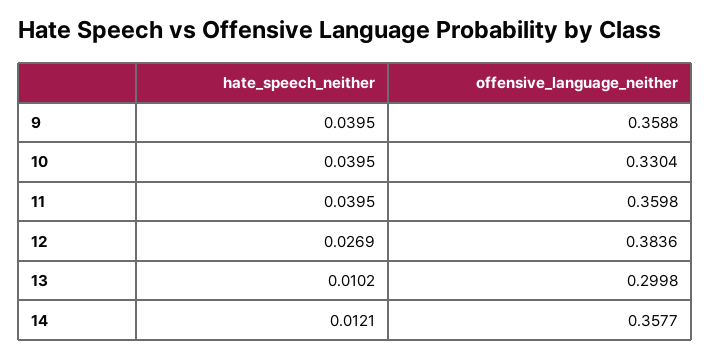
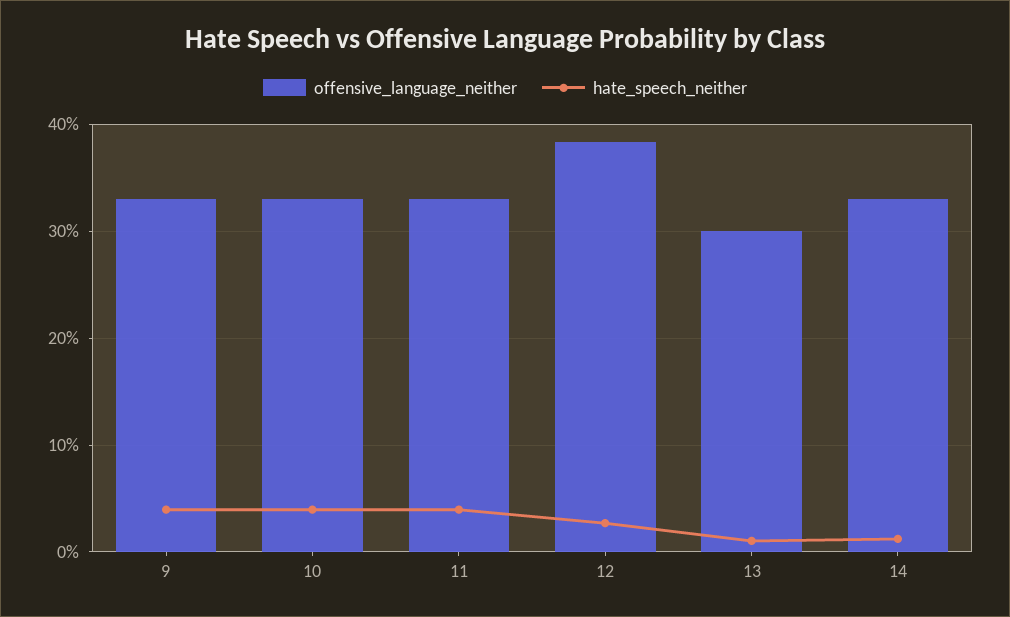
  {
    "hate_speech_neither": {
      "9": 0.0395,
      "10": 0.0395,
      "11": 0.0395,
      "12": 0.0269,
      "13": 0.0102,
      "14": 0.0121
    },
    "offensive_language_neither": {
-     "9": 0.3588,
+     "9": 0.33,
      "10": 0.3304,
-     "11": 0.3598,
+     "11": 0.33,
      "12": 0.3836,
      "13": 0.2998,
-     "14": 0.3577
+     "14": 0.33
    }
  }

